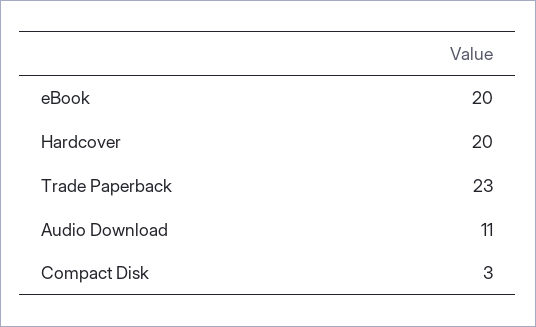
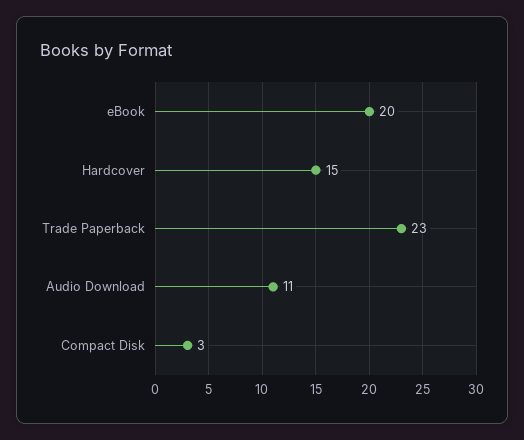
  {
    "eBook": 20,
-   "Hardcover": 20,
+   "Hardcover": 15,
    "Trade Paperback": 23,
    "Audio Download": 11,
    "Compact Disk": 3
  }

